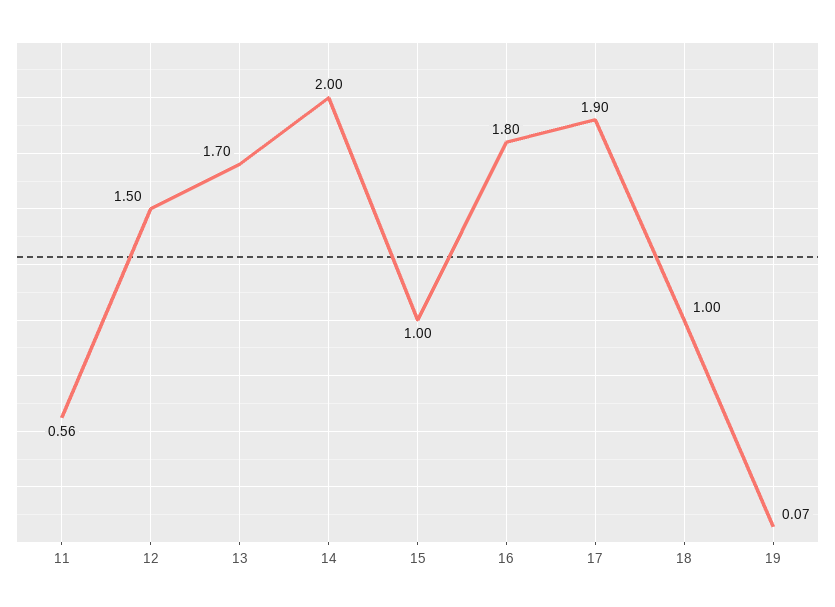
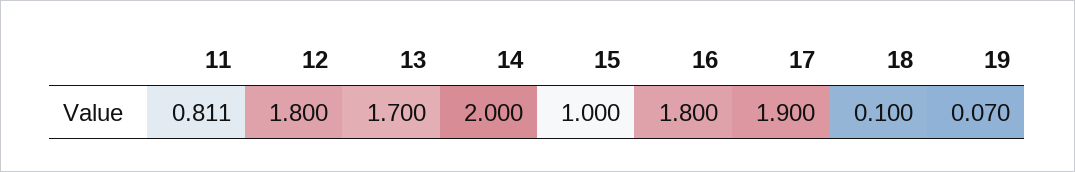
  {
-   "11": 0.56,
+   "11": 0.811,
-   "12": 1.5,
+   "12": 1.8,
    "13": 1.7,
    "14": 2,
    "15": 1,
    "16": 1.8,
    "17": 1.9,
-   "18": 1,
+   "18": 0.1,
    "19": 0.07
  }

